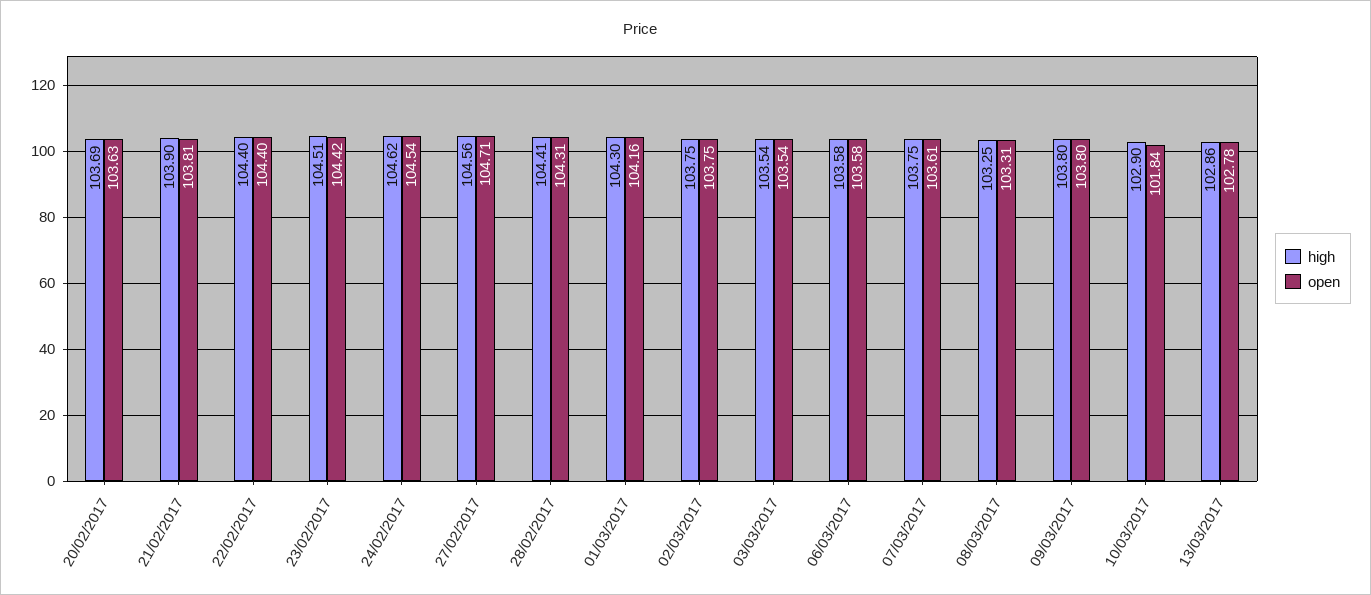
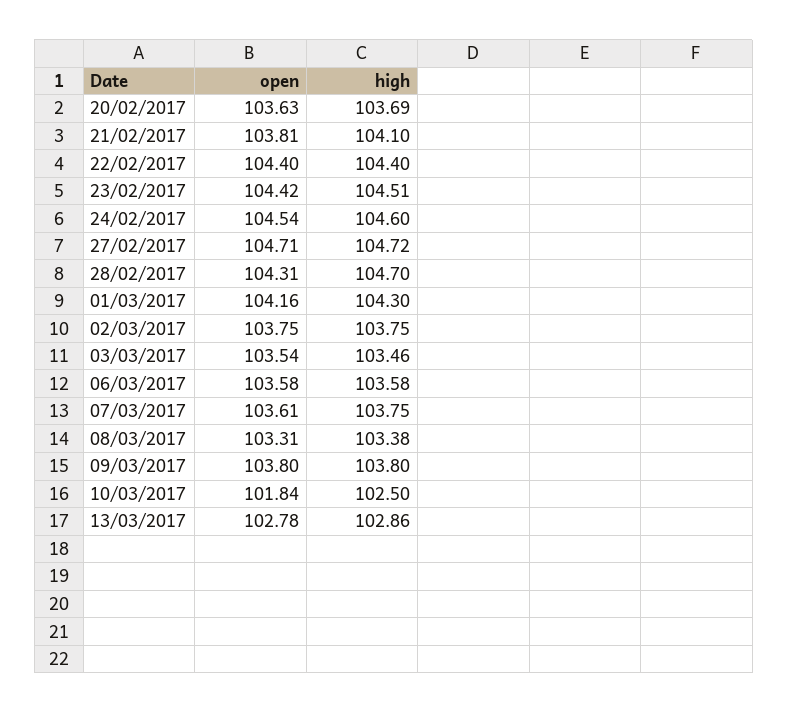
  {
    "high": {
      "20/02/2017": 103.69,
-     "21/02/2017": 103.9,
+     "21/02/2017": 104.1,
      "22/02/2017": 104.4,
      "23/02/2017": 104.51,
-     "24/02/2017": 104.62,
+     "24/02/2017": 104.6,
-     "27/02/2017": 104.56,
+     "27/02/2017": 104.72,
-     "28/02/2017": 104.41,
+     "28/02/2017": 104.7,
      "01/03/2017": 104.3,
      "02/03/2017": 103.75,
-     "03/03/2017": 103.54,
+     "03/03/2017": 103.46,
      "06/03/2017": 103.58,
      "07/03/2017": 103.75,
-     "08/03/2017": 103.25,
+     "08/03/2017": 103.38,
      "09/03/2017": 103.8,
-     "10/03/2017": 102.9,
+     "10/03/2017": 102.5,
      "13/03/2017": 102.86
    },
    "open": {
      "20/02/2017": 103.63,
      "21/02/2017": 103.81,
      "22/02/2017": 104.4,
      "23/02/2017": 104.42,
      "24/02/2017": 104.54,
      "27/02/2017": 104.71,
      "28/02/2017": 104.31,
      "01/03/2017": 104.16,
      "02/03/2017": 103.75,
      "03/03/2017": 103.54,
      "06/03/2017": 103.58,
      "07/03/2017": 103.61,
      "08/03/2017": 103.31,
      "09/03/2017": 103.8,
      "10/03/2017": 101.84,
      "13/03/2017": 102.78
    }
  }

